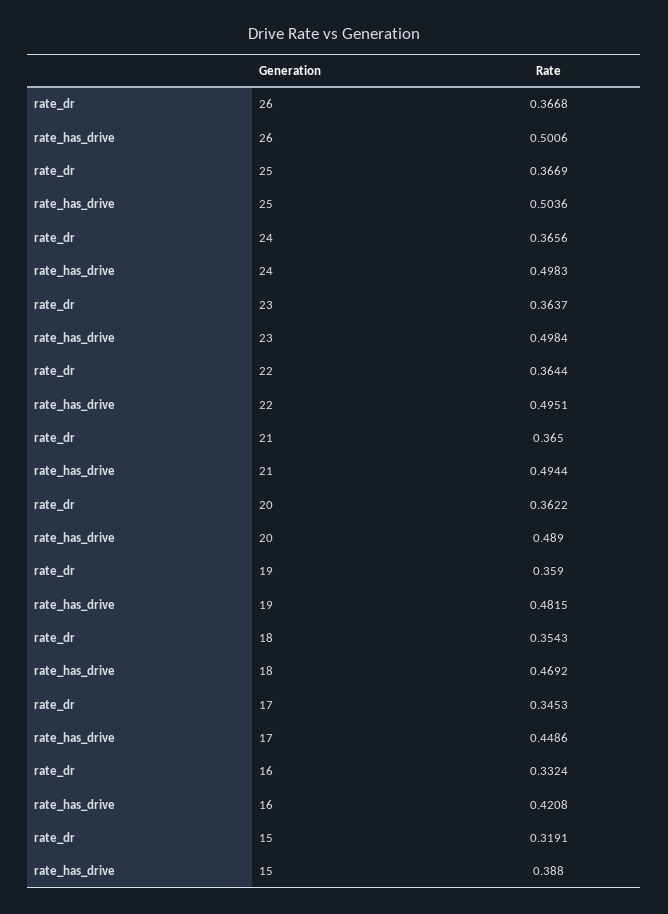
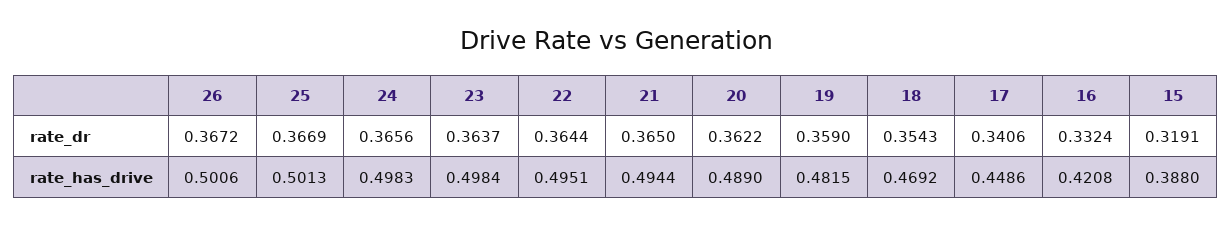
  {
    "rate_dr": {
-     "26": 0.3668,
+     "26": 0.3672,
      "25": 0.3669,
      "24": 0.3656,
      "23": 0.3637,
      "22": 0.3644,
      "21": 0.365,
      "20": 0.3622,
      "19": 0.359,
      "18": 0.3543,
-     "17": 0.3453,
+     "17": 0.3406,
      "16": 0.3324,
      "15": 0.3191
    },
    "rate_has_drive": {
      "26": 0.5006,
-     "25": 0.5036,
+     "25": 0.5013,
      "24": 0.4983,
      "23": 0.4984,
      "22": 0.4951,
      "21": 0.4944,
      "20": 0.489,
      "19": 0.4815,
      "18": 0.4692,
      "17": 0.4486,
      "16": 0.4208,
      "15": 0.388
    }
  }

